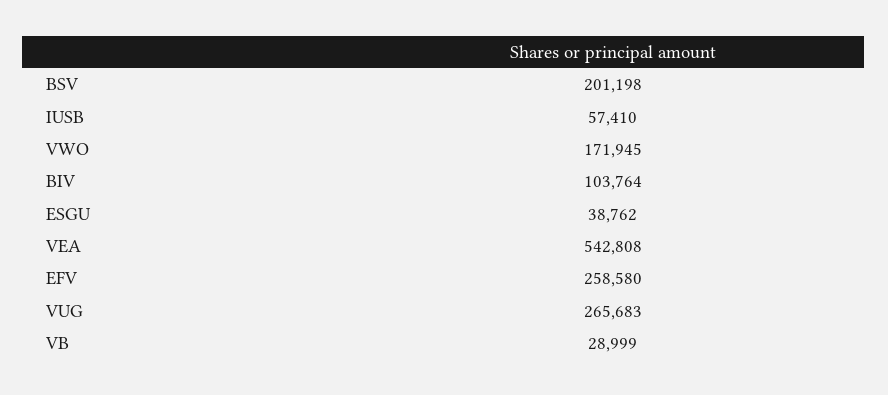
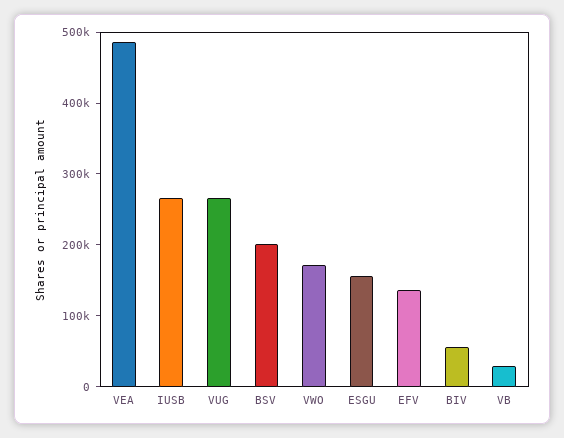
  {
    "BSV": 201198,
-   "IUSB": 57410,
+   "IUSB": 260000,
    "VWO": 171945,
-   "BIV": 103764,
+   "BIV": 60000,
-   "ESGU": 38762,
+   "ESGU": 160000,
-   "VEA": 542808,
+   "VEA": 480000,
-   "EFV": 258580,
+   "EFV": 140000,
    "VUG": 265683,
    "VB": 28999
  }

